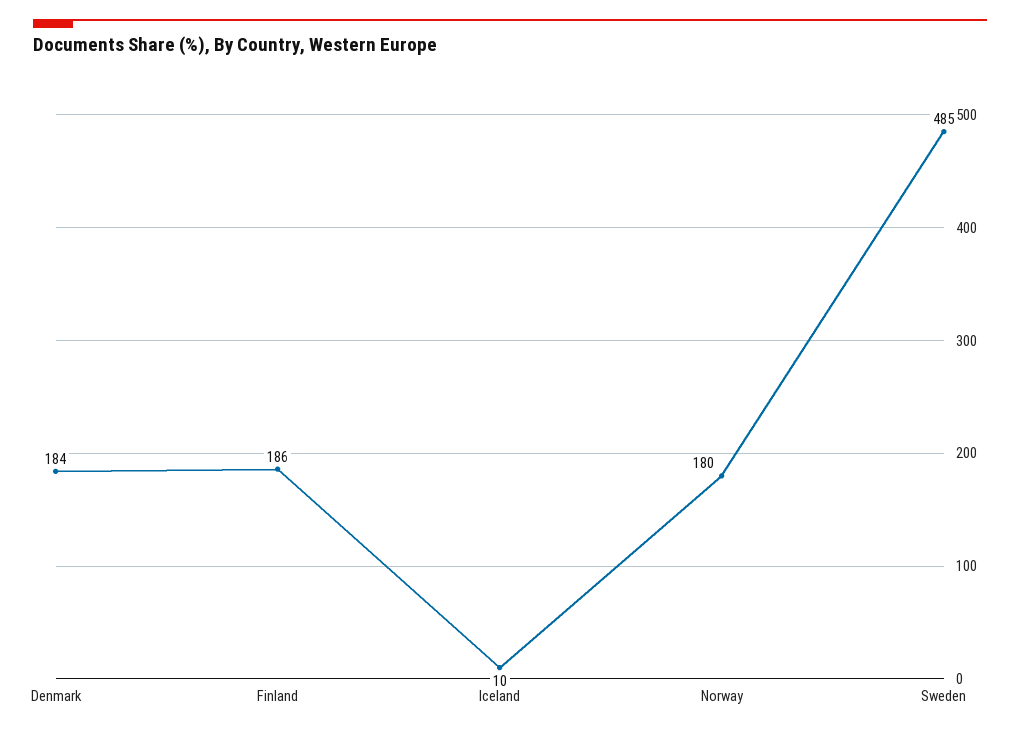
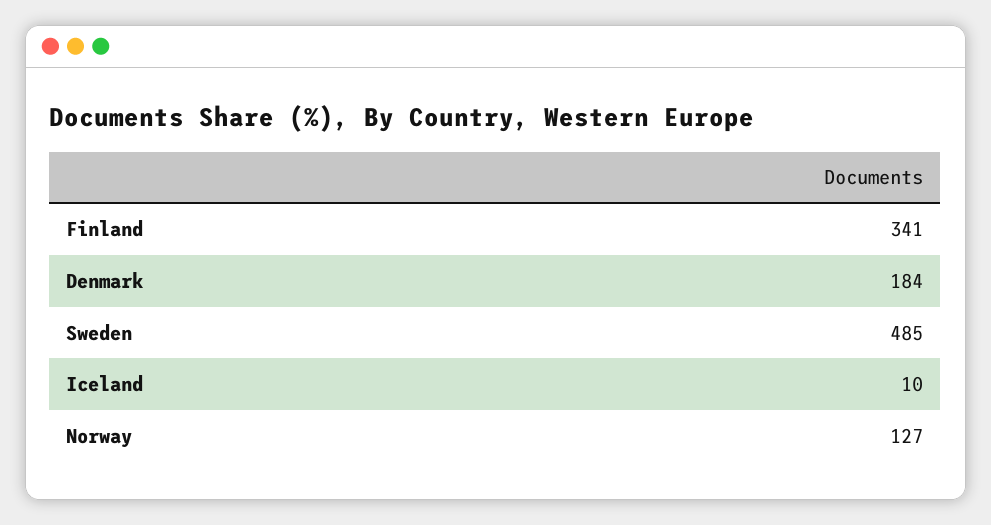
  {
    "Denmark": 184,
-   "Finland": 186,
+   "Finland": 341,
    "Iceland": 10,
-   "Norway": 180,
+   "Norway": 127,
    "Sweden": 485
  }

